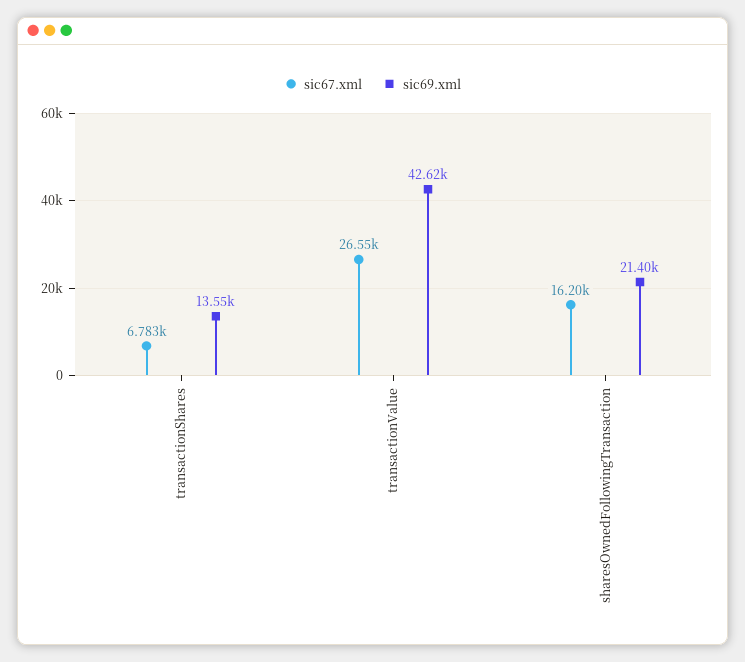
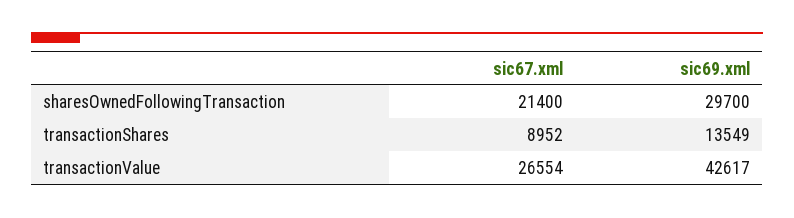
  {
    "sic67.xml": {
-     "transactionShares": 6783,
+     "transactionShares": 8952,
      "transactionValue": 26554,
-     "sharesOwnedFollowingTransaction": 16200
+     "sharesOwnedFollowingTransaction": 21400
    },
    "sic69.xml": {
      "transactionShares": 13549,
      "transactionValue": 42617,
-     "sharesOwnedFollowingTransaction": 21400
+     "sharesOwnedFollowingTransaction": 29700
    }
  }

